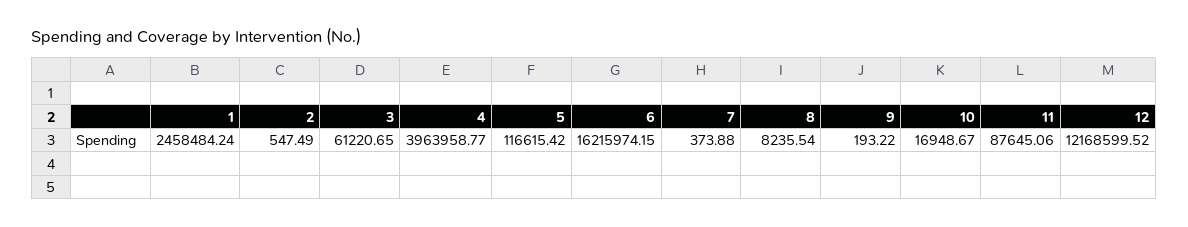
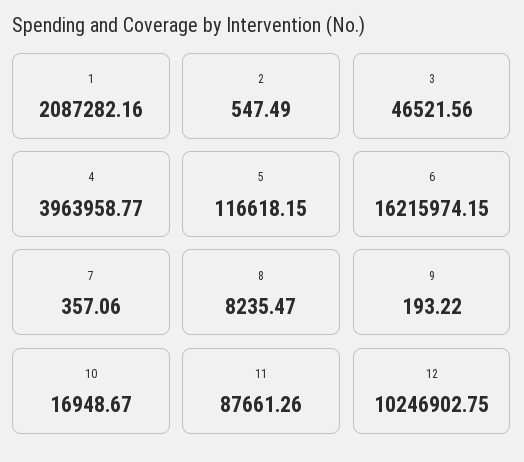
  {
-   "1": 2458484.24,
+   "1": 2087282.16,
    "2": 547.49,
-   "3": 61220.65,
+   "3": 46521.56,
    "4": 3963958.77,
-   "5": 116615.42,
+   "5": 116618.15,
    "6": 16215974.15,
-   "7": 373.88,
+   "7": 357.06,
-   "8": 8235.54,
+   "8": 8235.47,
    "9": 193.22,
    "10": 16948.67,
-   "11": 87645.06,
+   "11": 87661.26,
-   "12": 12168599.52
+   "12": 10246902.75
  }

